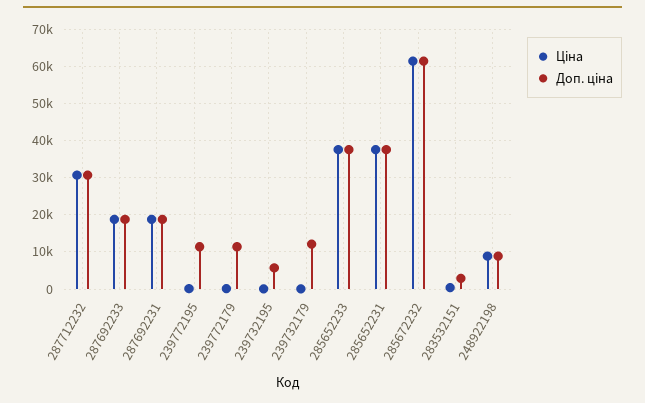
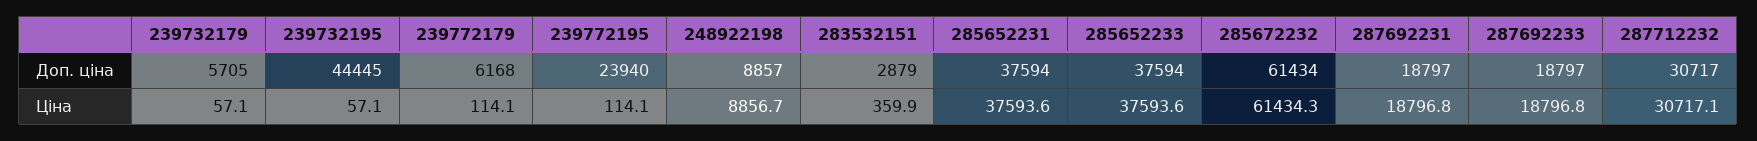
  {
    "Ціна": {
      "287712232": 30717.1,
      "287692233": 18796.8,
      "287692231": 18796.8,
      "239772195": 114.1,
      "239772179": 114.1,
      "239732195": 57.1,
      "239732179": 57.1,
      "285652233": 37593.6,
      "285652231": 37593.6,
      "285672232": 61434.3,
      "283532151": 359.9,
      "248922198": 8856.7
    },
    "Доп. ціна": {
      "287712232": 30717,
      "287692233": 18797,
      "287692231": 18797,
-     "239772195": 12000,
+     "239772195": 23940,
-     "239772179": 12000,
+     "239772179": 6168,
-     "239732195": 6000,
+     "239732195": 44445,
-     "239732179": 12000,
+     "239732179": 5705,
      "285652233": 37594,
      "285652231": 37594,
      "285672232": 61434,
      "283532151": 2879,
      "248922198": 8857
    }
  }

